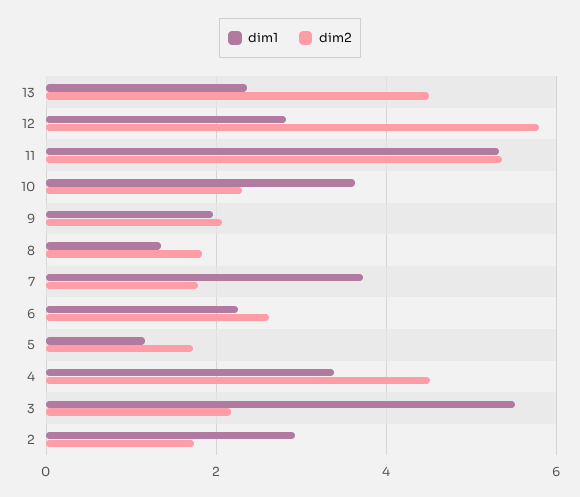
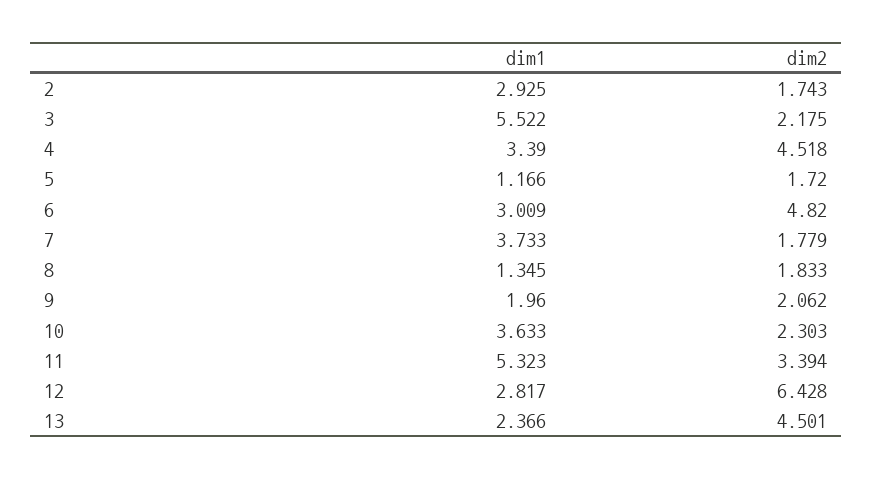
  {
    "dim1": {
      "13": 2.366,
      "12": 2.817,
      "11": 5.323,
      "10": 3.633,
      "9": 1.96,
      "8": 1.345,
      "7": 3.733,
-     "6": 2.2,
+     "6": 3.009,
      "5": 1.166,
      "4": 3.39,
      "3": 5.522,
      "2": 2.925
    },
    "dim2": {
      "13": 4.501,
-     "12": 5.8,
+     "12": 6.428,
-     "11": 5.4,
+     "11": 3.394,
      "10": 2.303,
      "9": 2.062,
      "8": 1.833,
      "7": 1.779,
-     "6": 2.6,
+     "6": 4.82,
      "5": 1.72,
      "4": 4.518,
      "3": 2.175,
      "2": 1.743
    }
  }

